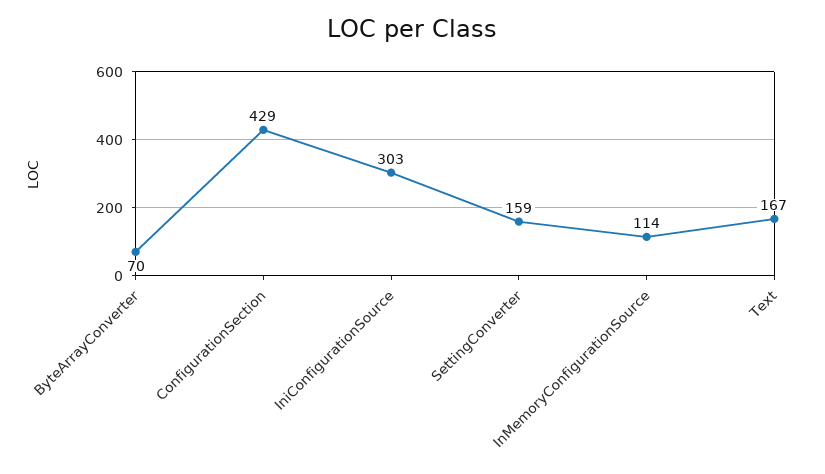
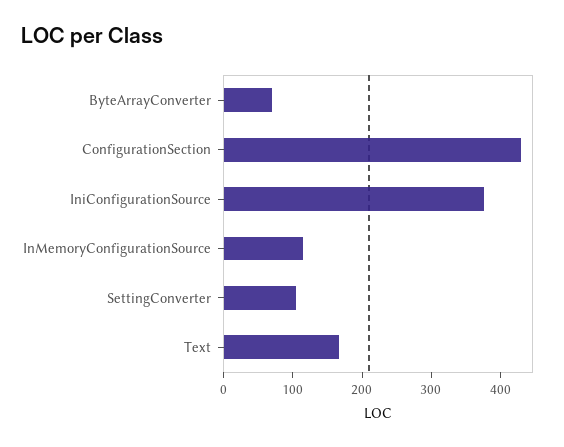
  {
    "ByteArrayConverter": 70,
    "ConfigurationSection": 429,
-   "IniConfigurationSource": 303,
+   "IniConfigurationSource": 380,
-   "SettingConverter": 159,
+   "SettingConverter": 100,
    "InMemoryConfigurationSource": 114,
    "Text": 167
  }

